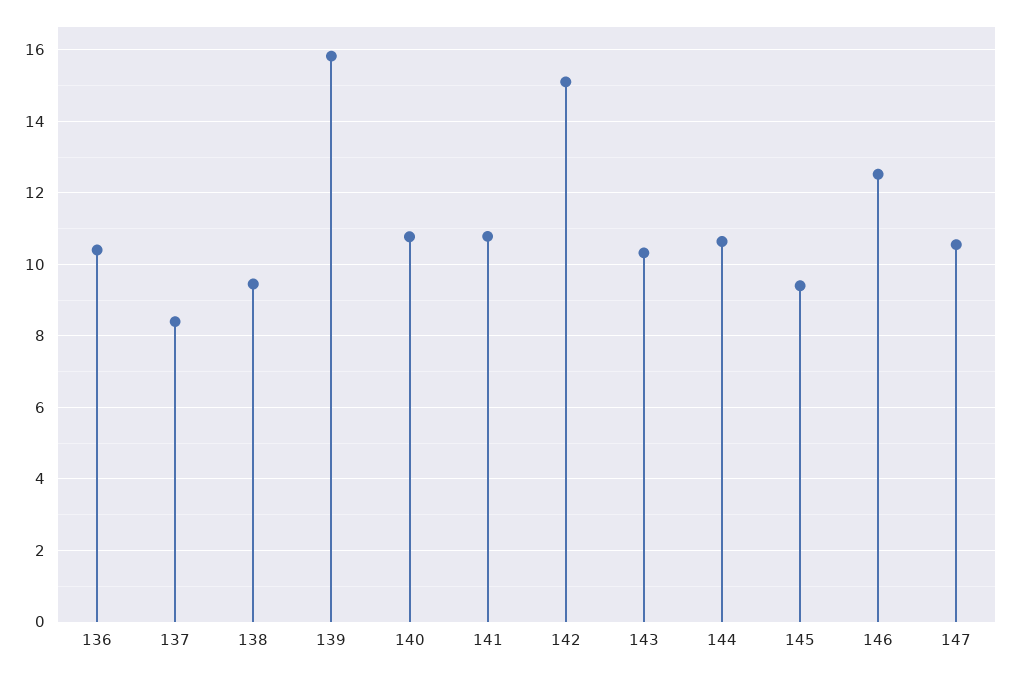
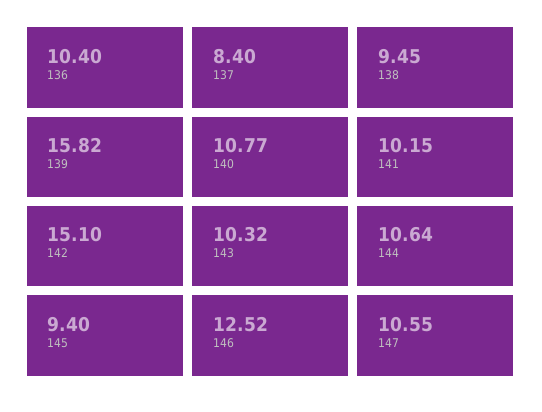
  {
    "136": 10.4,
    "137": 8.4,
    "138": 9.45,
    "139": 15.82,
    "140": 10.77,
-   "141": 10.8,
+   "141": 10.15,
    "142": 15.1,
    "143": 10.32,
    "144": 10.64,
    "145": 9.4,
    "146": 12.52,
    "147": 10.55
  }

